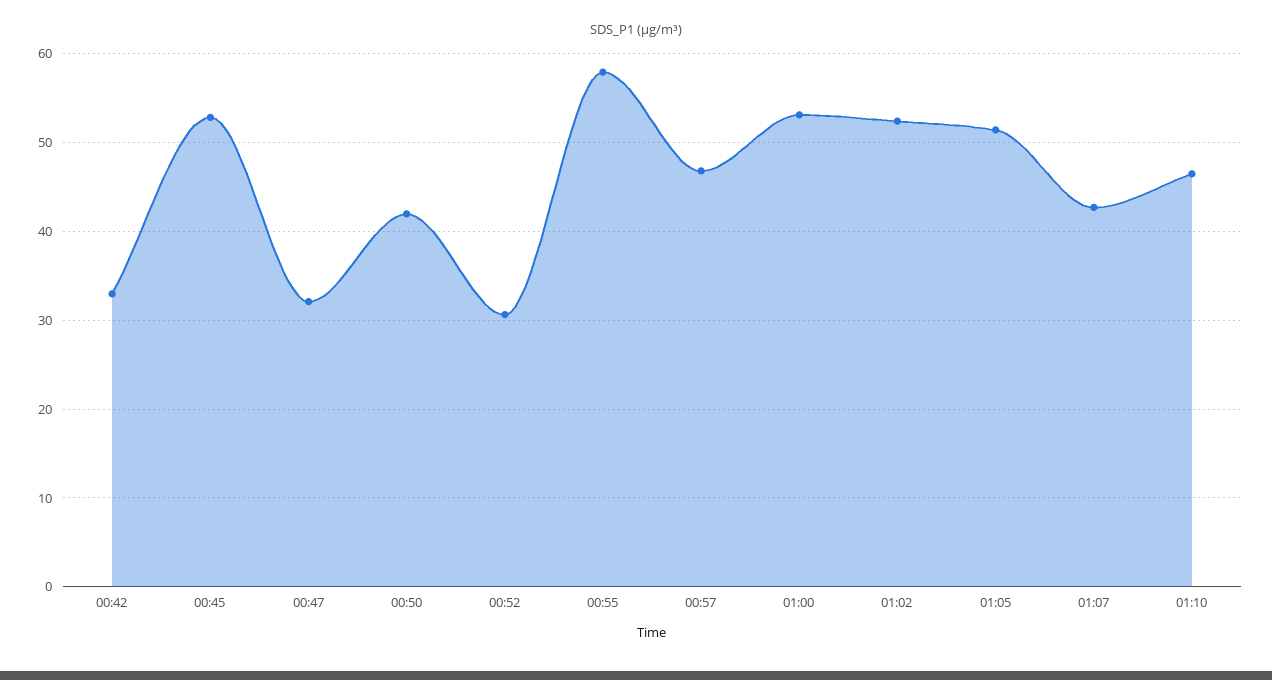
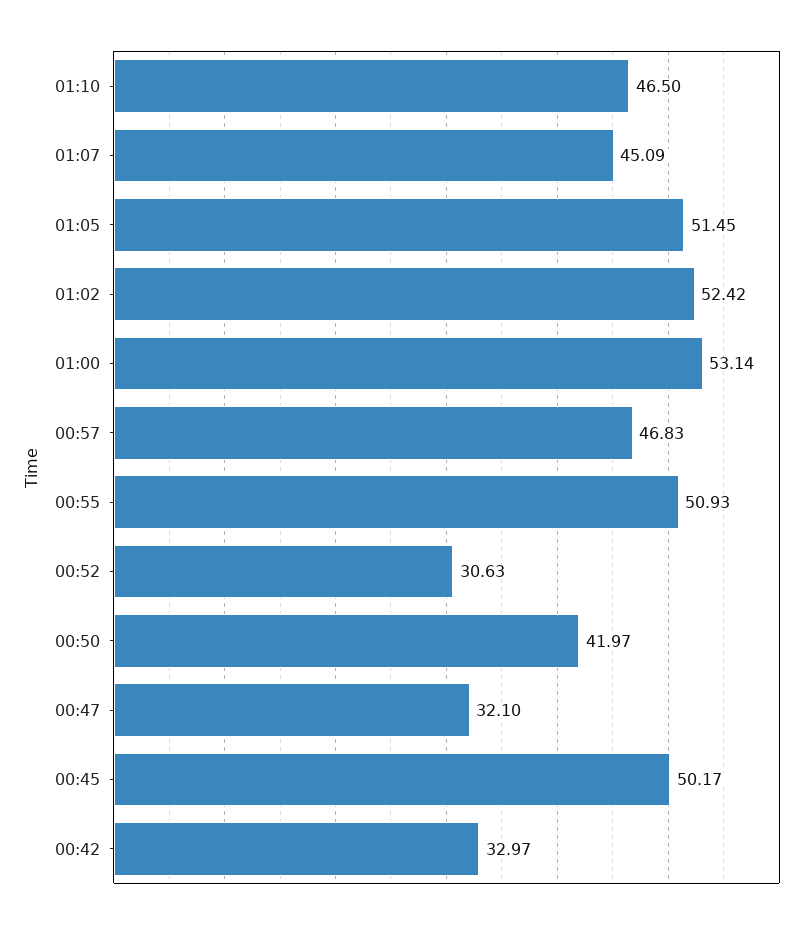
  {
    "00:42": 32.97,
-   "00:45": 53,
+   "00:45": 50.17,
    "00:47": 32.1,
    "00:50": 41.97,
    "00:52": 30.63,
-   "00:55": 58,
+   "00:55": 50.93,
    "00:57": 46.83,
    "01:00": 53.14,
    "01:02": 52.42,
    "01:05": 51.45,
-   "01:07": 43,
+   "01:07": 45.09,
    "01:10": 46.5
  }

